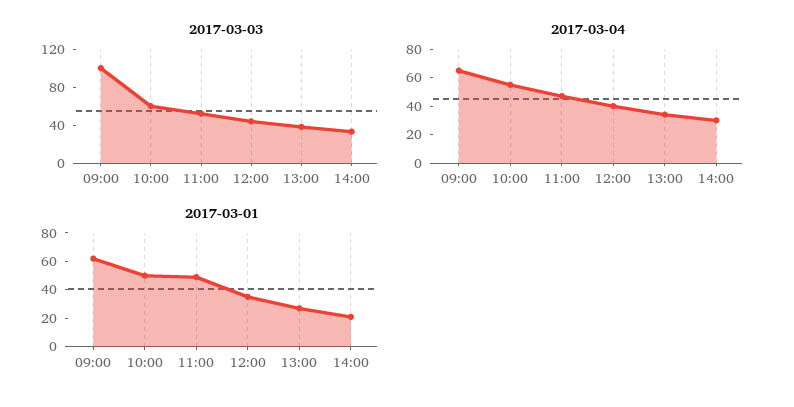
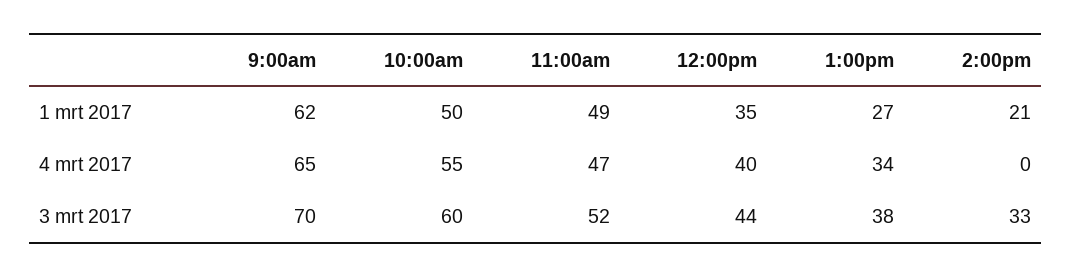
  {
    "2017-03-03": {
-     "09:00": 100,
+     "09:00": 70,
      "10:00": 60,
      "11:00": 52,
      "12:00": 44,
      "13:00": 38,
      "14:00": 33
    },
    "2017-03-04": {
      "09:00": 65,
      "10:00": 55,
      "11:00": 47,
      "12:00": 40,
      "13:00": 34,
-     "14:00": 30
+     "14:00": 0
    },
    "2017-03-01": {
      "09:00": 62,
      "10:00": 50,
      "11:00": 49,
      "12:00": 35,
      "13:00": 27,
      "14:00": 21
    }
  }

